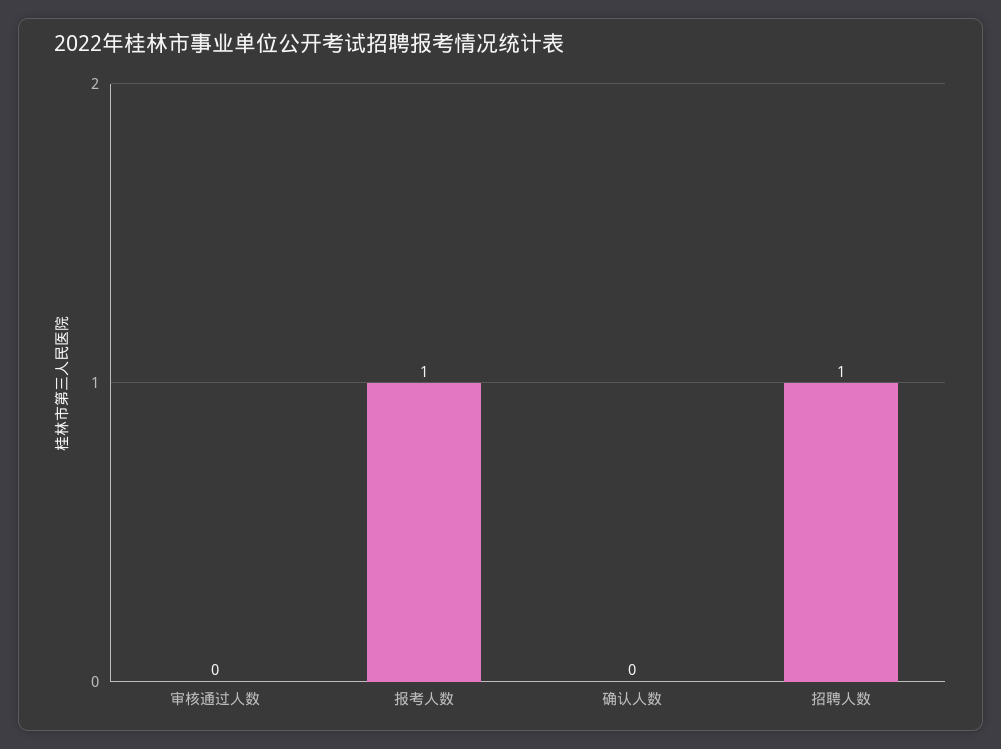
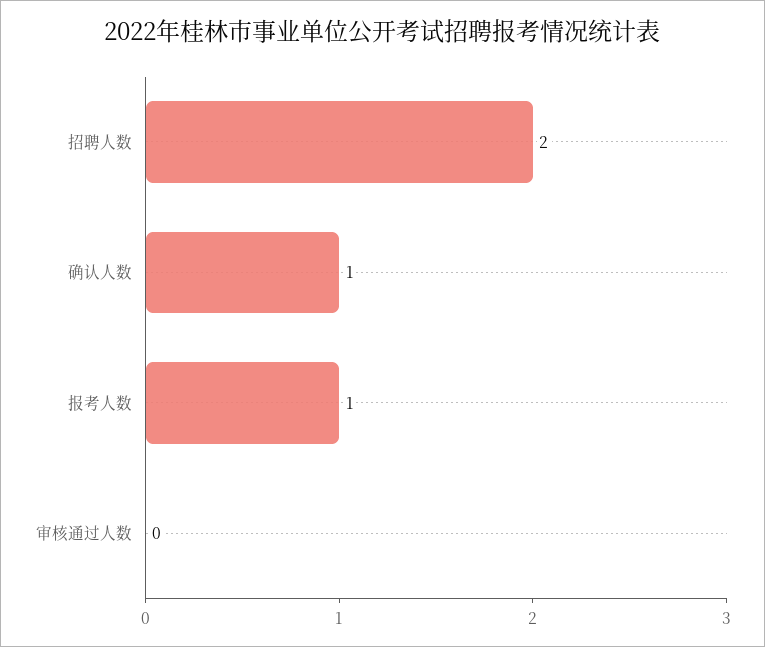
  {
    "审核通过人数": 0,
    "报考人数": 1,
-   "确认人数": 0,
+   "确认人数": 1,
-   "招聘人数": 1
+   "招聘人数": 2
  }

